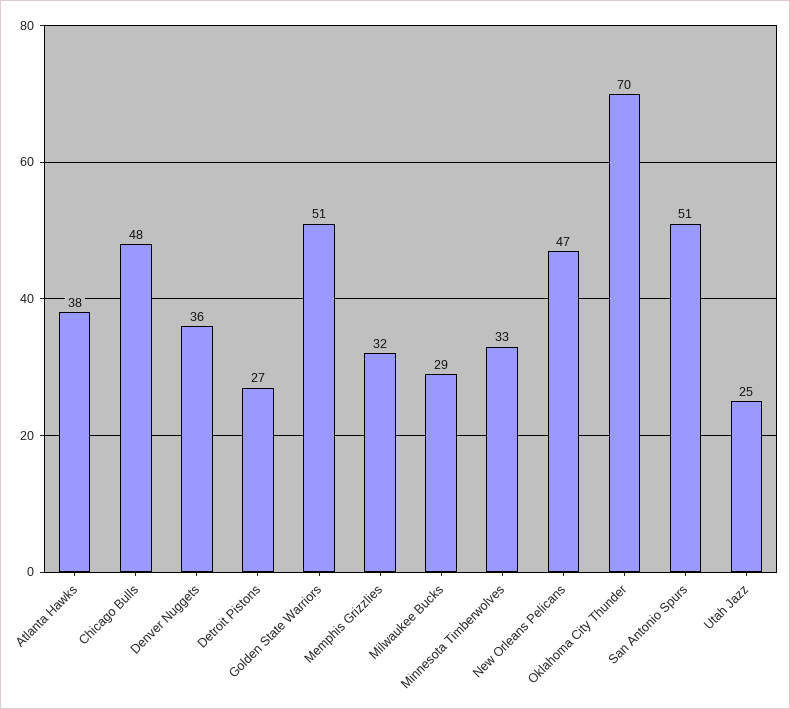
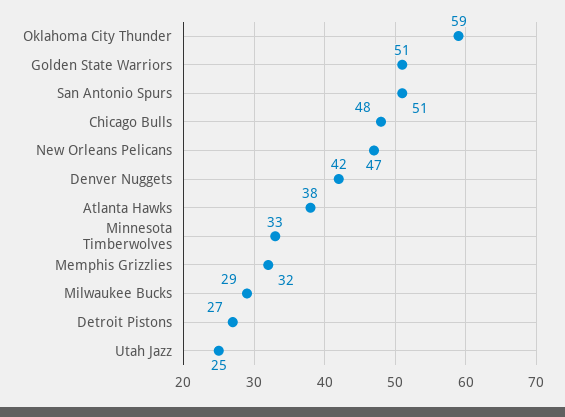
  {
    "Atlanta Hawks": 38,
    "Chicago Bulls": 48,
-   "Denver Nuggets": 36,
+   "Denver Nuggets": 42,
    "Detroit Pistons": 27,
    "Golden State Warriors": 51,
    "Memphis Grizzlies": 32,
    "Milwaukee Bucks": 29,
    "Minnesota Timberwolves": 33,
    "New Orleans Pelicans": 47,
-   "Oklahoma City Thunder": 70,
+   "Oklahoma City Thunder": 59,
    "San Antonio Spurs": 51,
    "Utah Jazz": 25
  }

